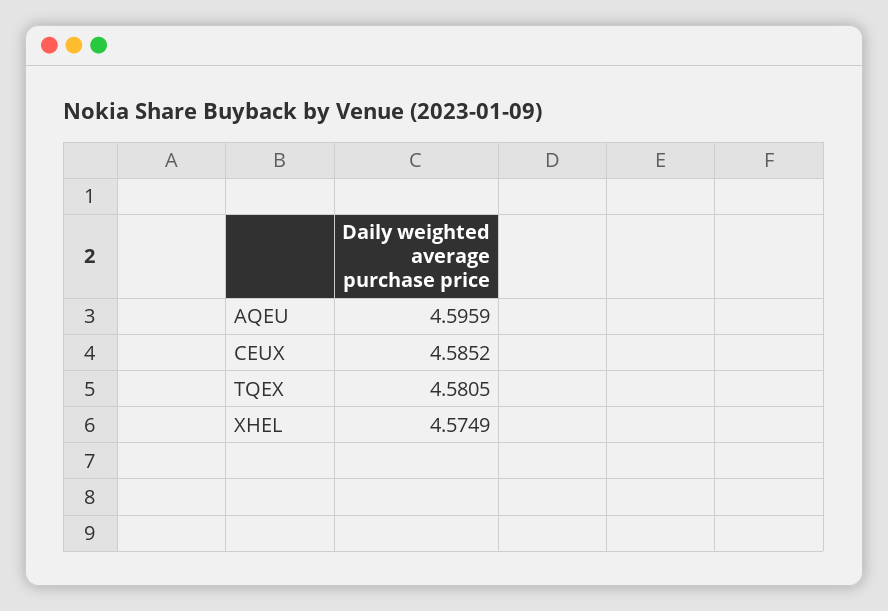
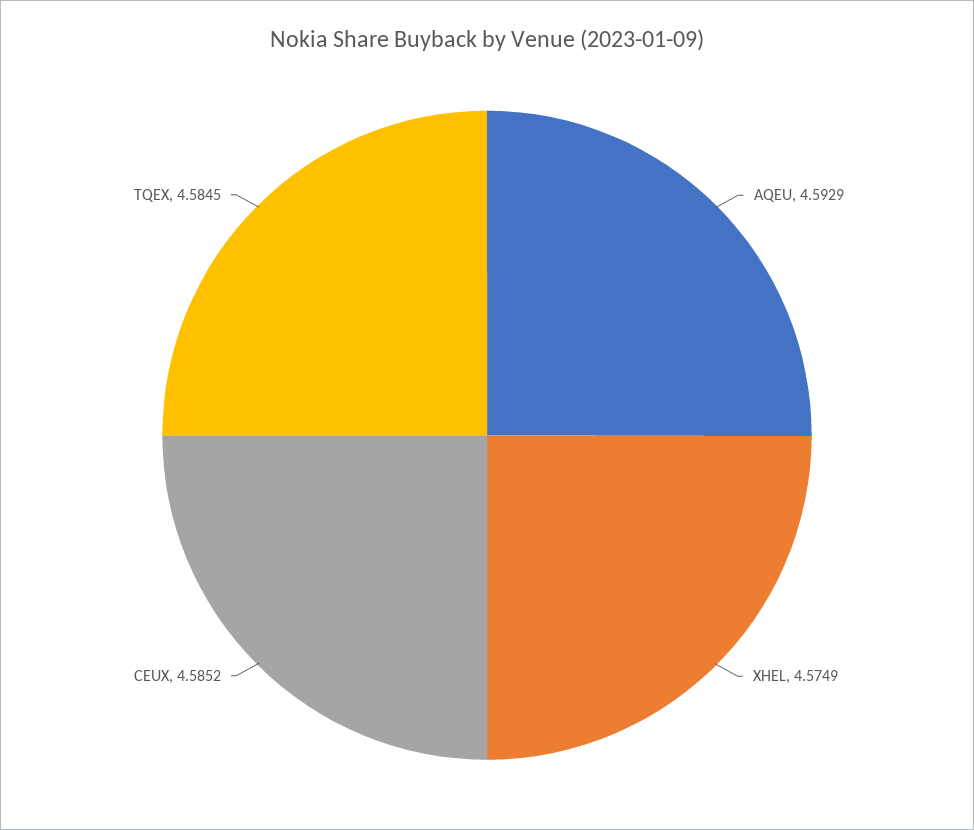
  {
-   "AQEU": 4.5959,
+   "AQEU": 4.5929,
    "CEUX": 4.5852,
-   "TQEX": 4.5805,
+   "TQEX": 4.5845,
    "XHEL": 4.5749
  }

